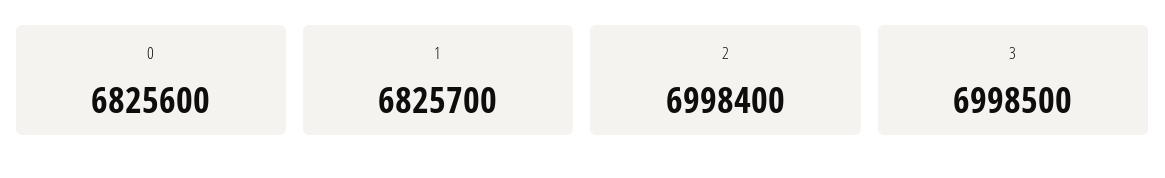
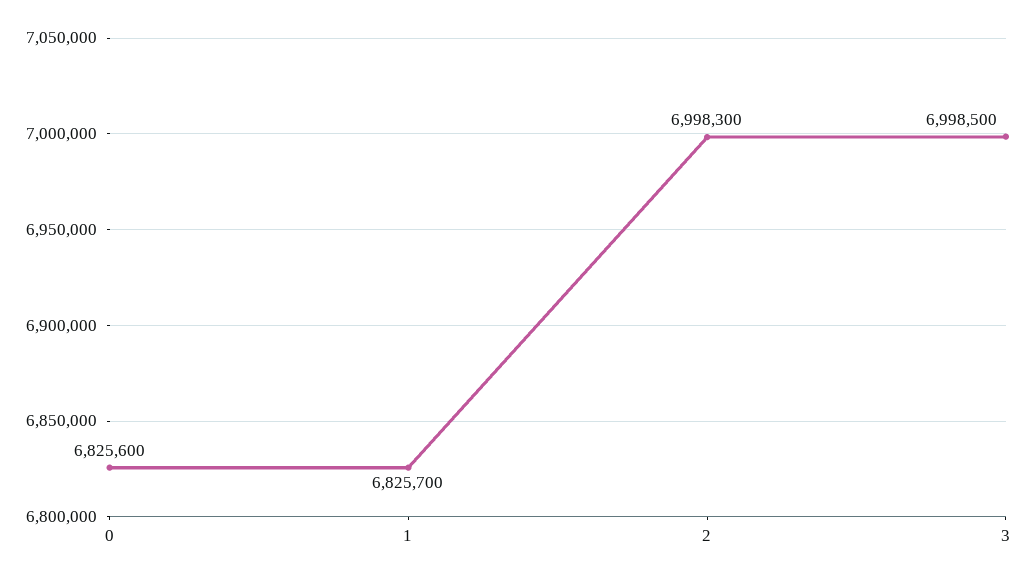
  {
    "0": 6825600,
    "1": 6825700,
-   "2": 6998400,
+   "2": 6998300,
    "3": 6998500
  }

